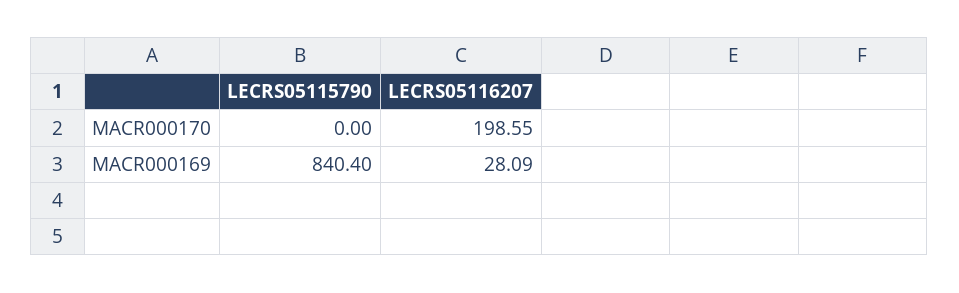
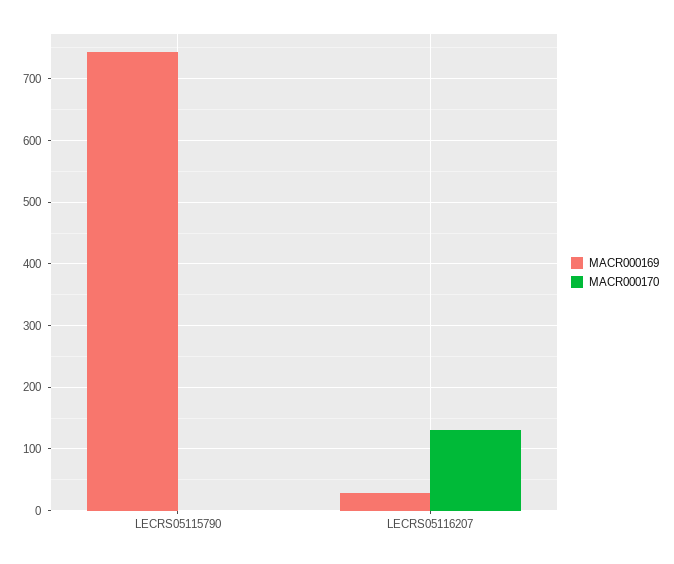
  {
    "MACR000170": {
      "LECRS05115790": 0,
-     "LECRS05116207": 198.55
+     "LECRS05116207": 130
    },
    "MACR000169": {
-     "LECRS05115790": 840.4,
+     "LECRS05115790": 740,
      "LECRS05116207": 28.09
    }
  }

